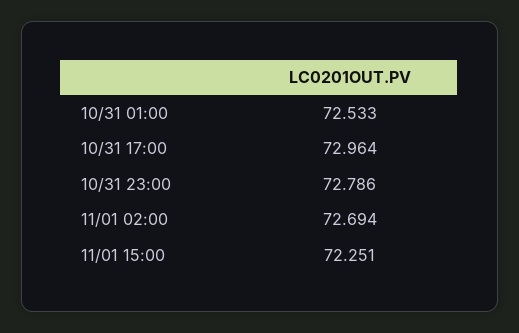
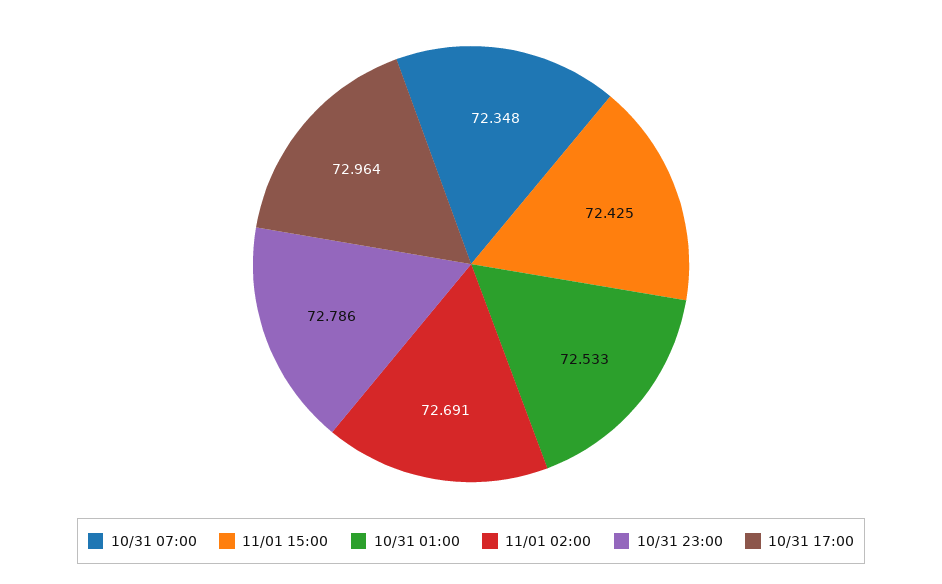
  {
    "10/31 01:00": 72.533,
    "10/31 17:00": 72.964,
    "10/31 23:00": 72.786,
-   "11/01 02:00": 72.694,
+   "11/01 02:00": 72.691,
-   "11/01 15:00": 72.251
+   "11/01 15:00": 72.425,
+   "10/31 07:00": 72.348
  }

